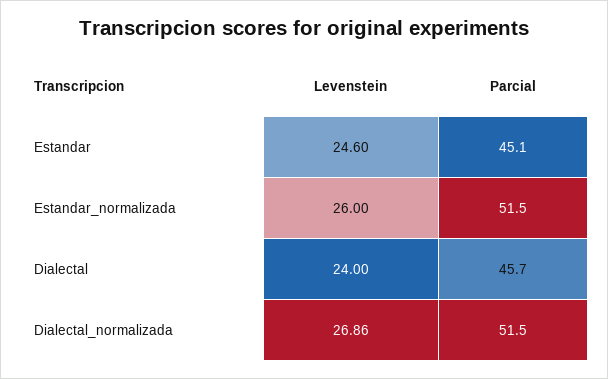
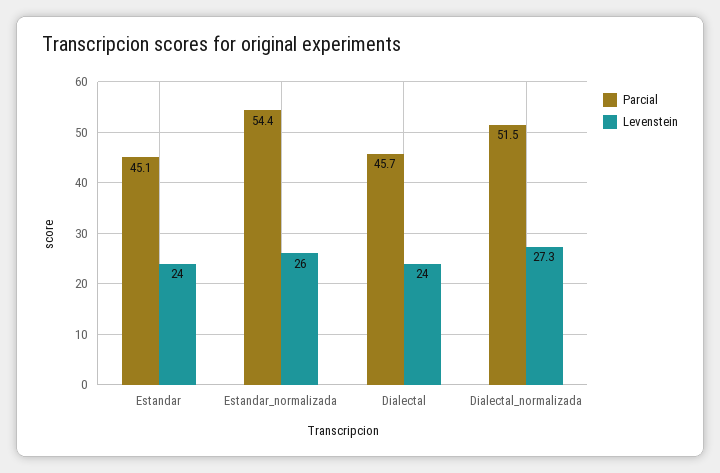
  {
    "Levenstein": {
-     "Estandar": 24.6,
+     "Estandar": 24,
      "Estandar_normalizada": 26,
      "Dialectal": 24,
-     "Dialectal_normalizada": 26.86
+     "Dialectal_normalizada": 27.3
    },
    "Parcial": {
      "Estandar": 45.1,
-     "Estandar_normalizada": 51.5,
+     "Estandar_normalizada": 54.4,
      "Dialectal": 45.7,
      "Dialectal_normalizada": 51.5
    }
  }

